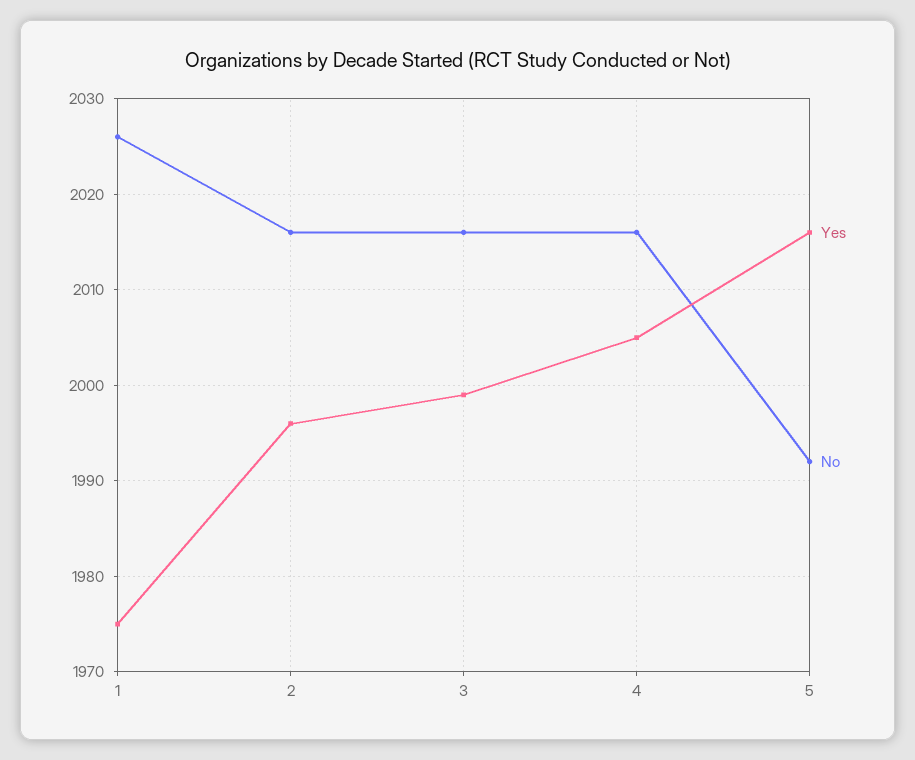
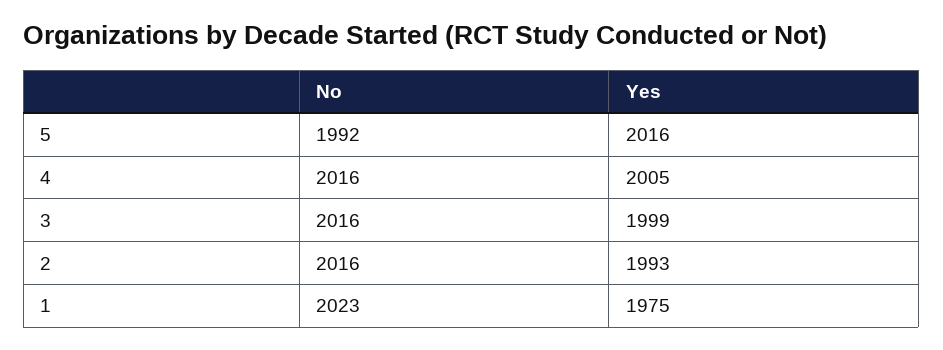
  {
    "Yes": {
      "1": 1975,
-     "2": 1996,
+     "2": 1993,
      "3": 1999,
      "4": 2005,
      "5": 2016
    },
    "No": {
-     "1": 2026,
+     "1": 2023,
      "2": 2016,
      "3": 2016,
      "4": 2016,
      "5": 1992
    }
  }

